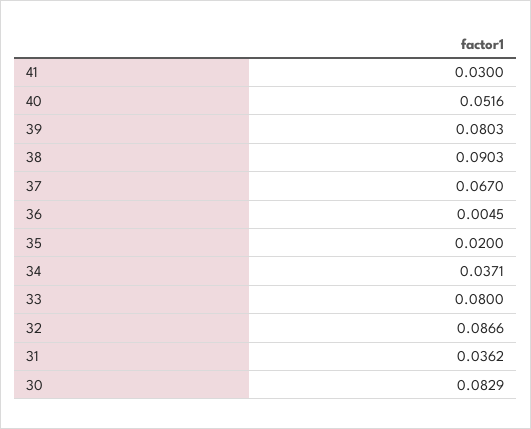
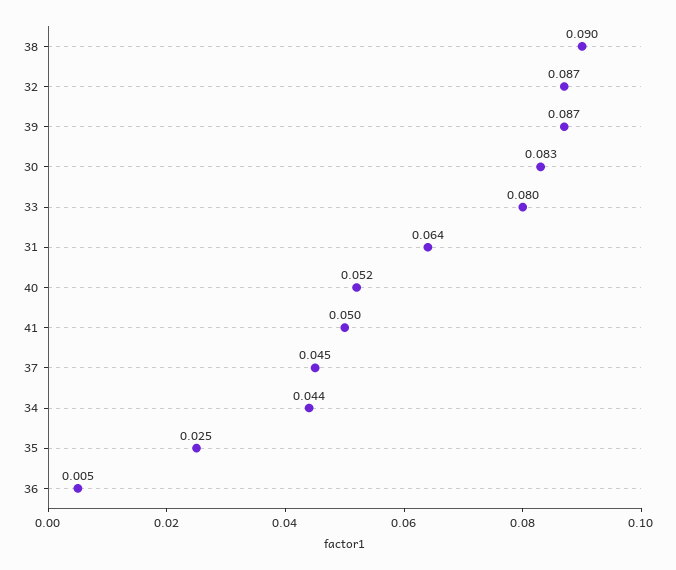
  {
-   "41": 0.03,
+   "41": 0.05,
    "40": 0.0516,
-   "39": 0.0803,
+   "39": 0.087,
    "38": 0.0903,
-   "37": 0.067,
+   "37": 0.045,
    "36": 0.0045,
-   "35": 0.02,
+   "35": 0.025,
-   "34": 0.0371,
+   "34": 0.044,
    "33": 0.08,
    "32": 0.0866,
-   "31": 0.0362,
+   "31": 0.064,
    "30": 0.0829
  }

